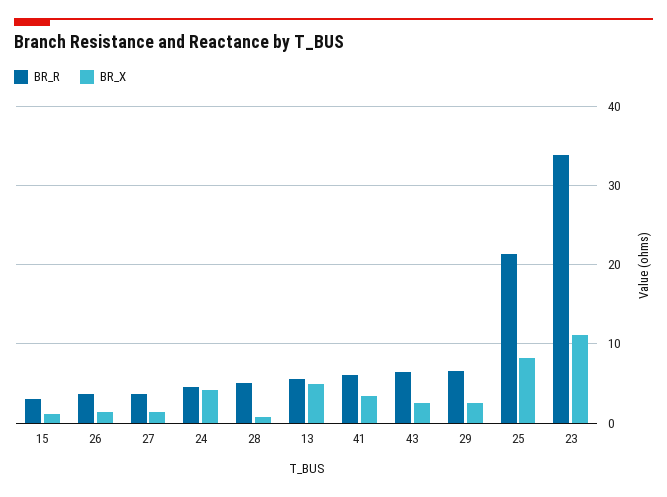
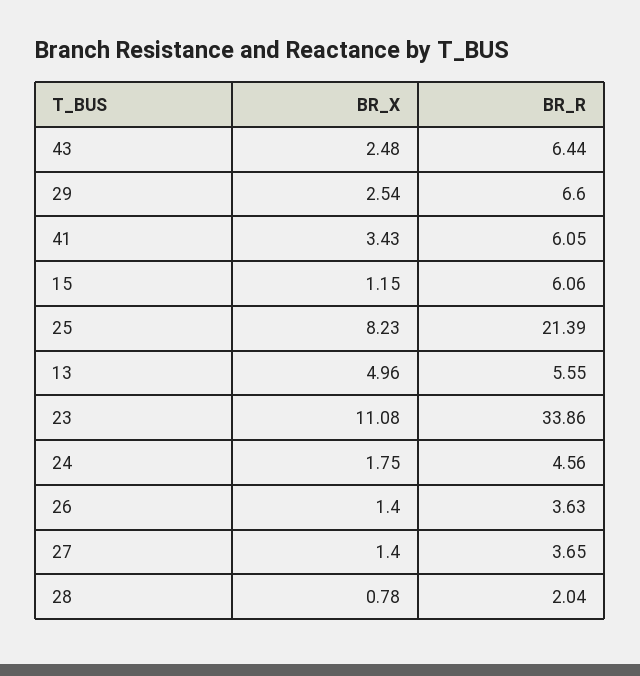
  {
    "BR_R": {
-     "15": 3,
+     "15": 6.06,
      "26": 3.63,
      "27": 3.65,
      "24": 4.56,
-     "28": 5,
+     "28": 2.04,
      "13": 5.55,
      "41": 6.05,
      "43": 6.44,
      "29": 6.6,
      "25": 21.39,
      "23": 33.86
    },
    "BR_X": {
      "15": 1.15,
      "26": 1.4,
      "27": 1.4,
-     "24": 4,
+     "24": 1.75,
      "28": 0.78,
      "13": 4.96,
      "41": 3.43,
      "43": 2.48,
      "29": 2.54,
      "25": 8.23,
      "23": 11.08
    }
  }

